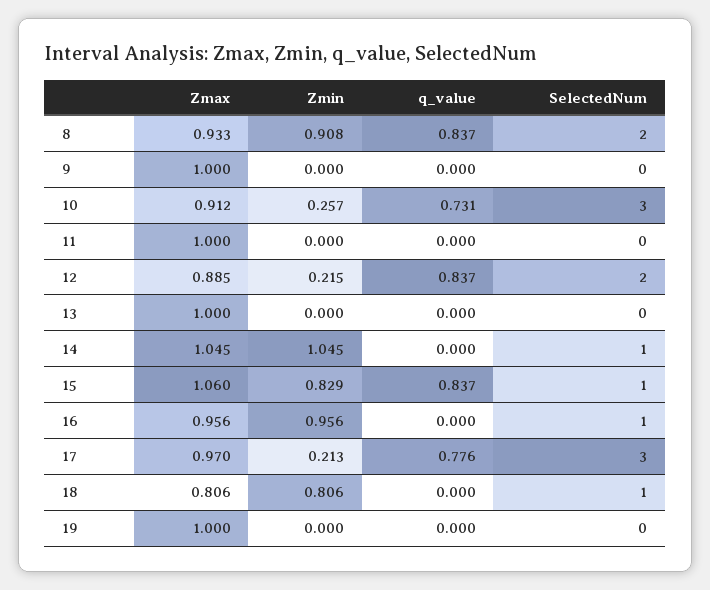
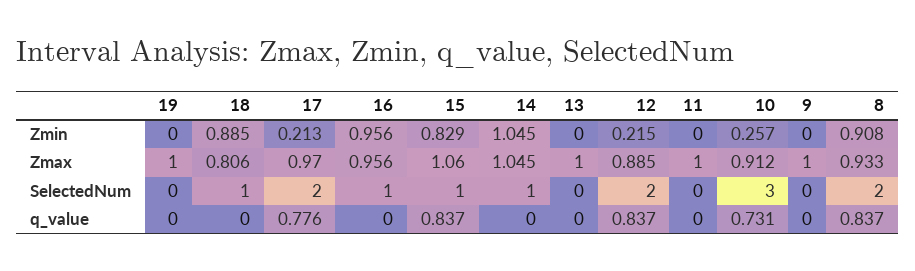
  {
    "Zmax": {
      "8": 0.933,
      "9": 1,
      "10": 0.912,
      "11": 1,
      "12": 0.885,
      "13": 1,
      "14": 1.045,
      "15": 1.06,
      "16": 0.956,
      "17": 0.97,
      "18": 0.806,
      "19": 1
    },
    "Zmin": {
      "8": 0.908,
      "9": 0,
      "10": 0.257,
      "11": 0,
      "12": 0.215,
      "13": 0,
      "14": 1.045,
      "15": 0.829,
      "16": 0.956,
      "17": 0.213,
-     "18": 0.806,
+     "18": 0.885,
      "19": 0
    },
    "q_value": {
      "8": 0.837,
      "9": 0,
      "10": 0.731,
      "11": 0,
      "12": 0.837,
      "13": 0,
      "14": 0,
      "15": 0.837,
      "16": 0,
      "17": 0.776,
      "18": 0,
      "19": 0
    },
    "SelectedNum": {
      "8": 2,
      "9": 0,
      "10": 3,
      "11": 0,
      "12": 2,
      "13": 0,
      "14": 1,
      "15": 1,
      "16": 1,
-     "17": 3,
+     "17": 2,
      "18": 1,
      "19": 0
    }
  }

